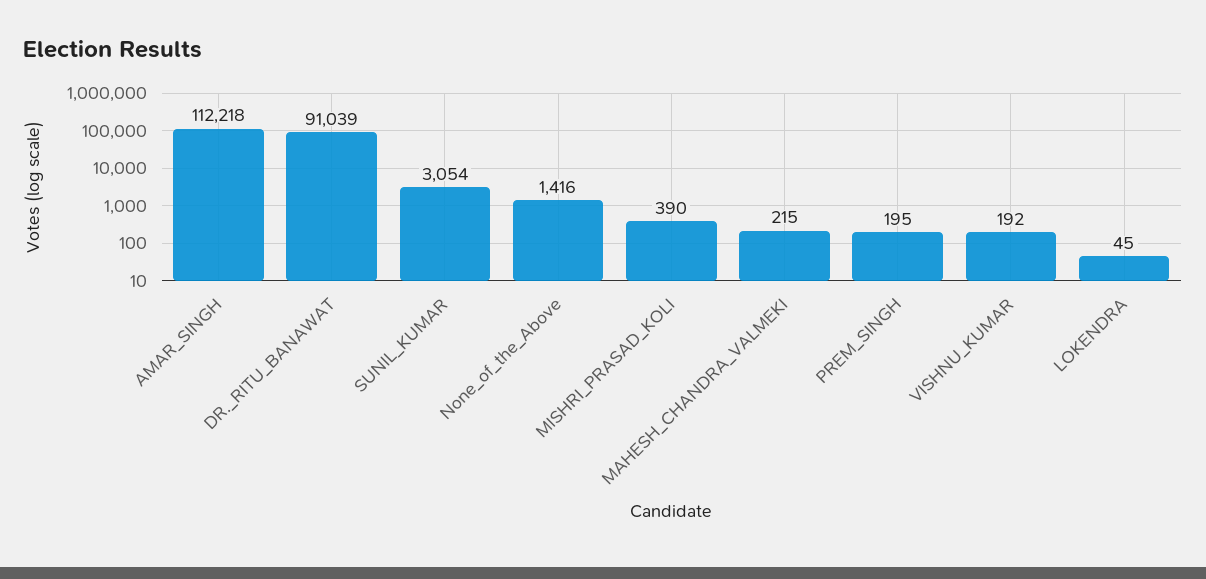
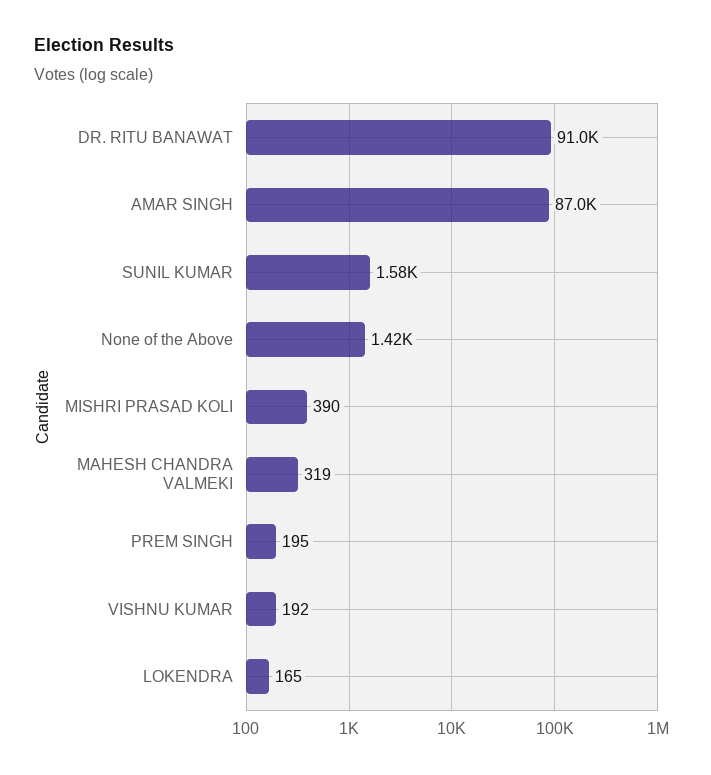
  {
-   "AMAR_SINGH": 112218,
+   "AMAR_SINGH": 87000,
    "DR._RITU_BANAWAT": 91039,
-   "SUNIL_KUMAR": 3054,
+   "SUNIL_KUMAR": 1580,
    "None_of_the_Above": 1416,
    "MISHRI_PRASAD_KOLI": 390,
-   "MAHESH_CHANDRA_VALMEKI": 215,
+   "MAHESH_CHANDRA_VALMEKI": 319,
    "PREM_SINGH": 195,
    "VISHNU_KUMAR": 192,
-   "LOKENDRA": 45
+   "LOKENDRA": 165
  }

